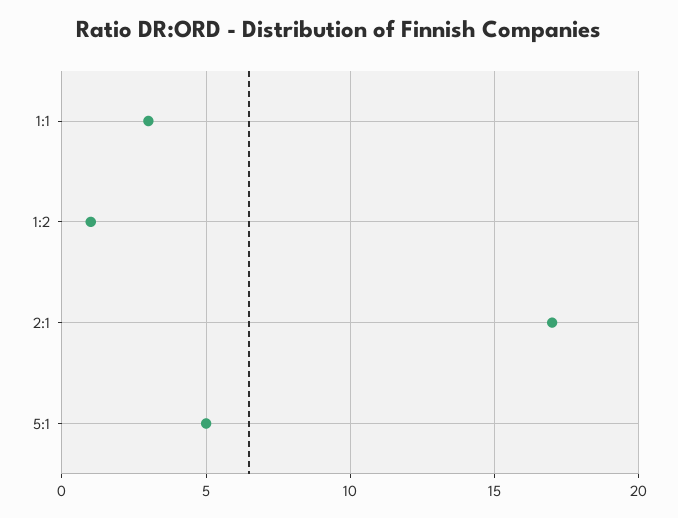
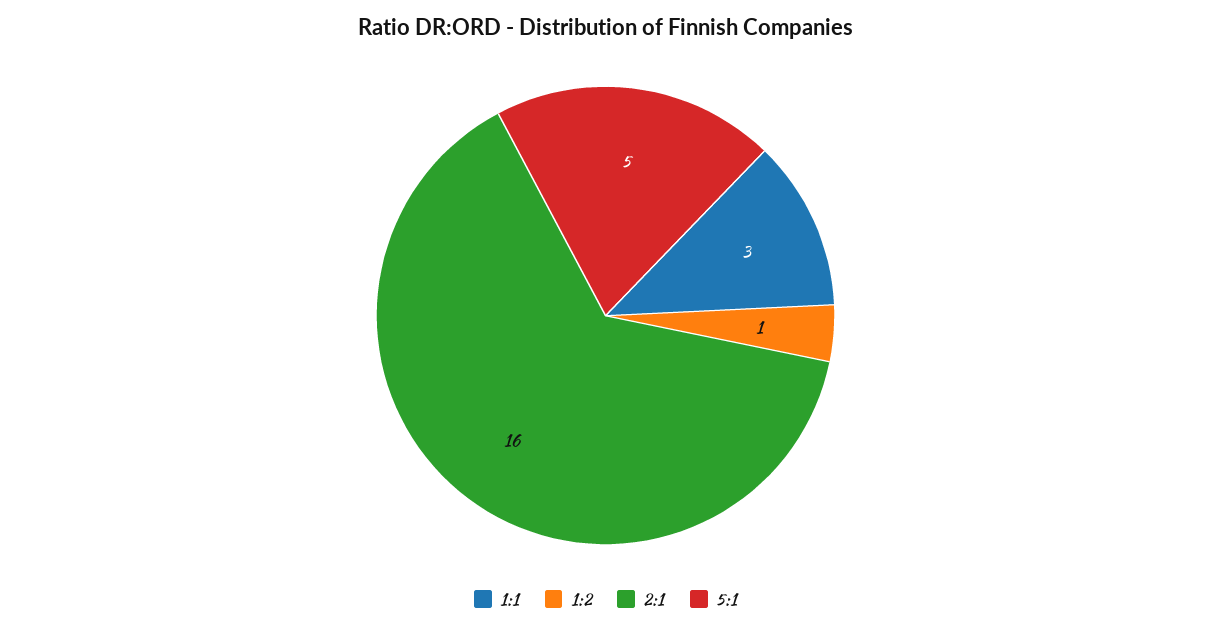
  {
    "1:1": 3,
    "1:2": 1,
-   "2:1": 17,
+   "2:1": 16,
    "5:1": 5
  }

